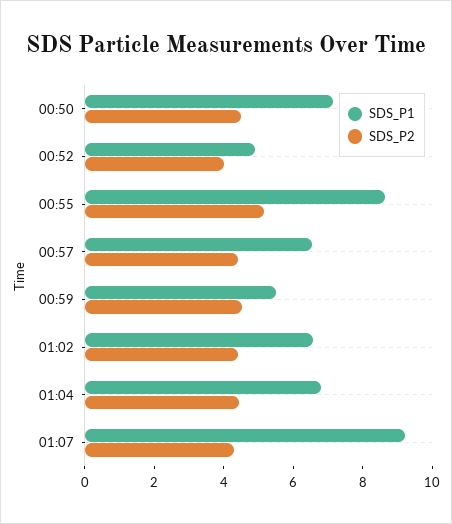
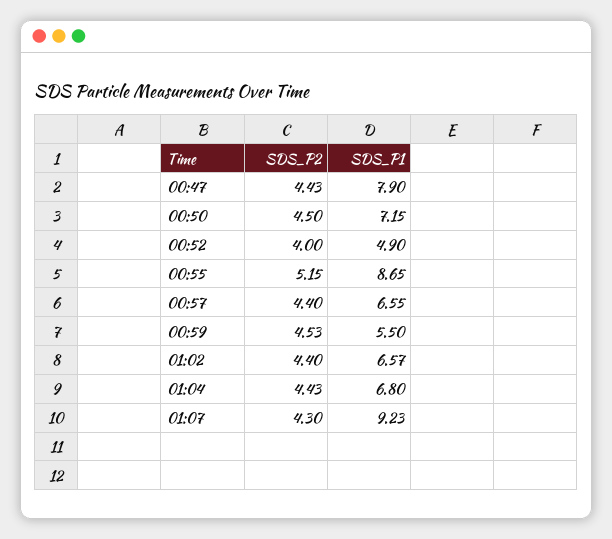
  {
    "SDS_P1": {
      "00:50": 7.15,
      "00:52": 4.9,
      "00:55": 8.65,
      "00:57": 6.55,
      "00:59": 5.5,
      "01:02": 6.57,
      "01:04": 6.8,
-     "01:07": 9.23
+     "01:07": 9.23,
+     "00:47": 7.9
    },
    "SDS_P2": {
      "00:50": 4.5,
      "00:52": 4,
      "00:55": 5.15,
      "00:57": 4.4,
      "00:59": 4.53,
      "01:02": 4.4,
      "01:04": 4.43,
-     "01:07": 4.3
+     "01:07": 4.3,
+     "00:47": 4.43
    }
  }

